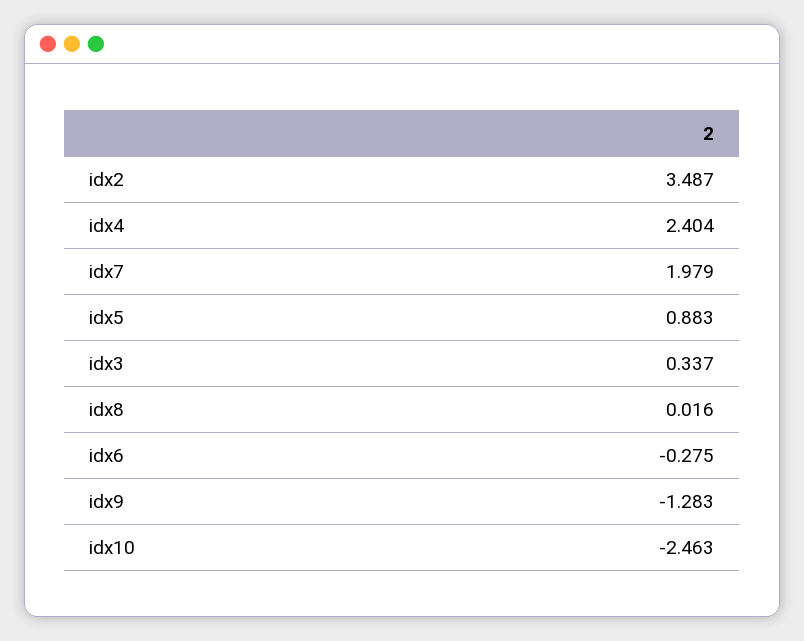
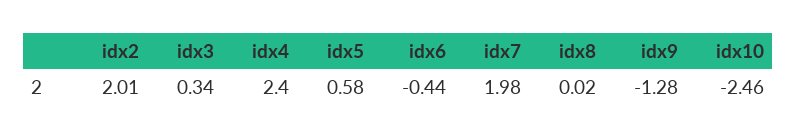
  {
-   "idx2": 3.487,
+   "idx2": 2.01,
    "idx4": 2.404,
    "idx7": 1.979,
-   "idx5": 0.883,
+   "idx5": 0.58,
    "idx3": 0.337,
    "idx8": 0.016,
-   "idx6": -0.275,
+   "idx6": -0.44,
    "idx9": -1.283,
    "idx10": -2.463
  }

